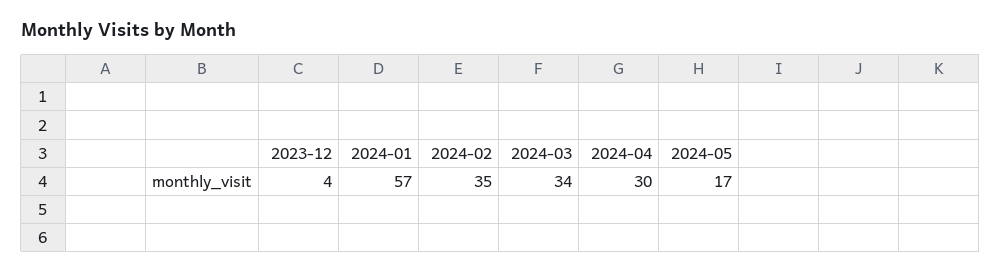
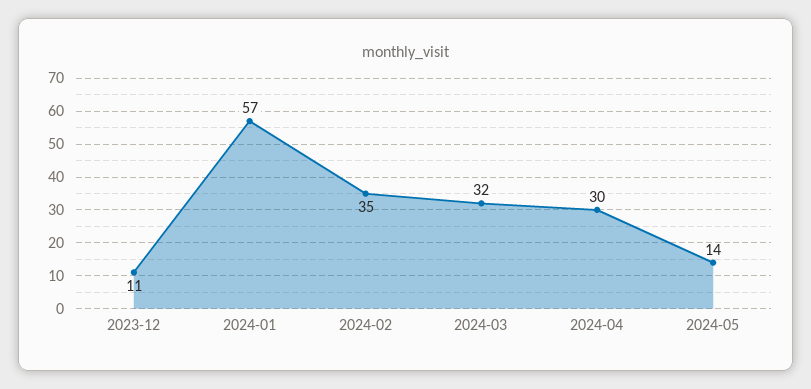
  {
-   "2023-12": 4,
+   "2023-12": 11,
    "2024-01": 57,
    "2024-02": 35,
-   "2024-03": 34,
+   "2024-03": 32,
    "2024-04": 30,
-   "2024-05": 17
+   "2024-05": 14
  }

